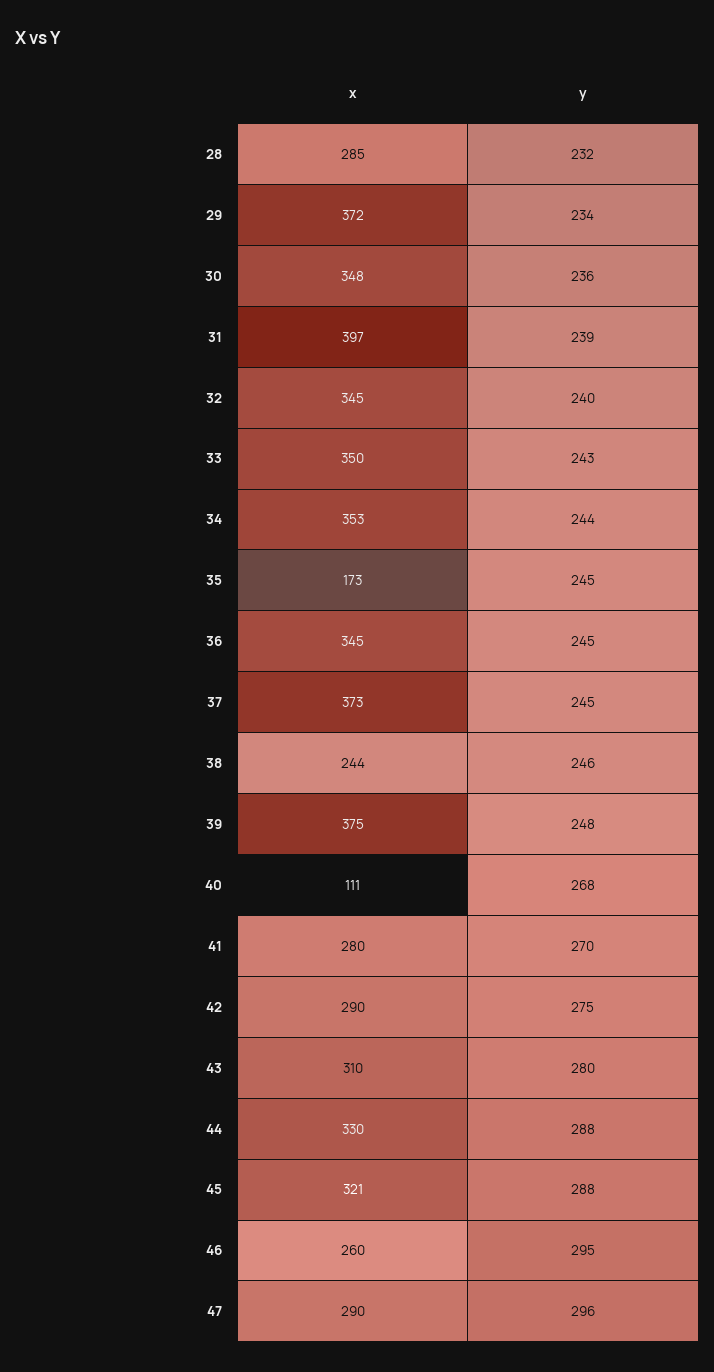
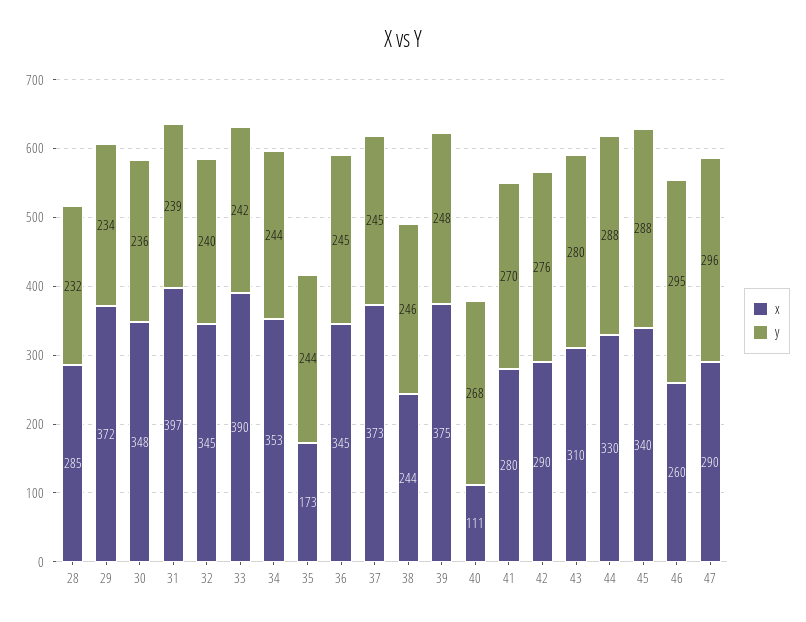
  {
    "x": {
      "28": 285,
      "29": 372,
      "30": 348,
      "31": 397,
      "32": 345,
-     "33": 350,
+     "33": 390,
      "34": 353,
      "35": 173,
      "36": 345,
      "37": 373,
      "38": 244,
      "39": 375,
      "40": 111,
      "41": 280,
      "42": 290,
      "43": 310,
      "44": 330,
-     "45": 321,
+     "45": 340,
      "46": 260,
      "47": 290
    },
    "y": {
      "28": 232,
      "29": 234,
      "30": 236,
      "31": 239,
      "32": 240,
-     "33": 243,
+     "33": 242,
      "34": 244,
-     "35": 245,
+     "35": 244,
      "36": 245,
      "37": 245,
      "38": 246,
      "39": 248,
      "40": 268,
      "41": 270,
-     "42": 275,
+     "42": 276,
      "43": 280,
      "44": 288,
      "45": 288,
      "46": 295,
      "47": 296
    }
  }

